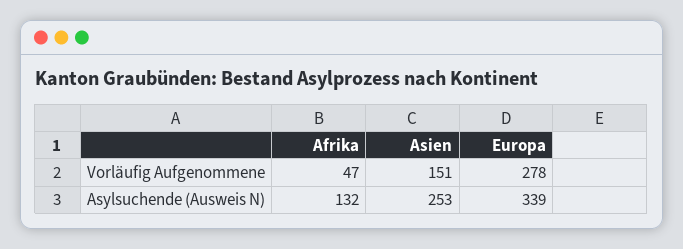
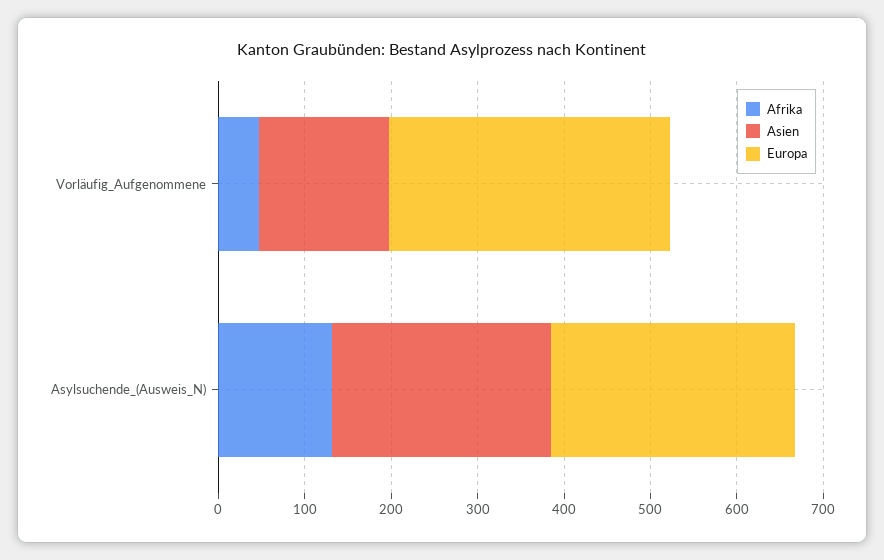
  {
    "Afrika": {
      "Vorläufig Aufgenommene": 47,
      "Asylsuchende (Ausweis N)": 132
    },
    "Asien": {
      "Vorläufig Aufgenommene": 151,
      "Asylsuchende (Ausweis N)": 253
    },
    "Europa": {
-     "Vorläufig Aufgenommene": 278,
+     "Vorläufig Aufgenommene": 320,
-     "Asylsuchende (Ausweis N)": 339
+     "Asylsuchende (Ausweis N)": 280
    }
  }

